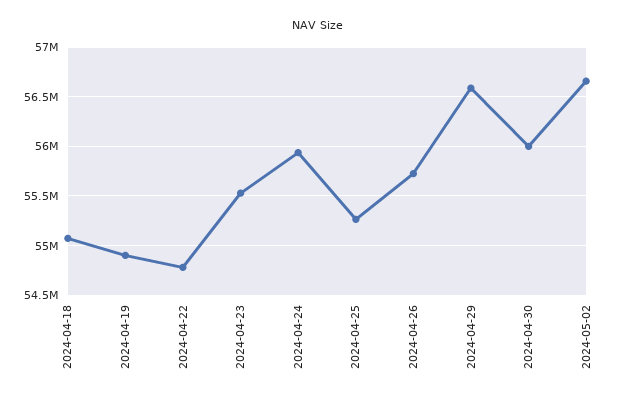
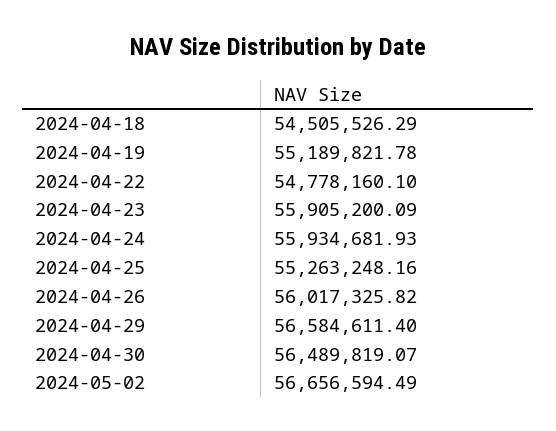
  {
-   "2024-04-18": 55100000,
+   "2024-04-18": 54505526.29,
-   "2024-04-19": 54900000,
+   "2024-04-19": 55189821.78,
    "2024-04-22": 54778160.1,
-   "2024-04-23": 55500000,
+   "2024-04-23": 55905200.09,
    "2024-04-24": 55934681.93,
    "2024-04-25": 55263248.16,
-   "2024-04-26": 55700000,
+   "2024-04-26": 56017325.82,
    "2024-04-29": 56584611.4,
-   "2024-04-30": 56000000,
+   "2024-04-30": 56489819.07,
    "2024-05-02": 56656594.49
  }

